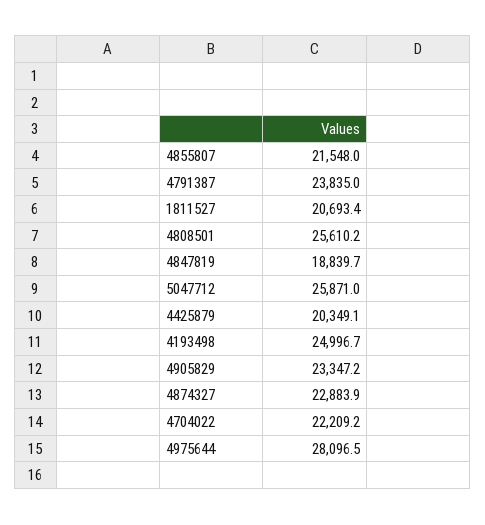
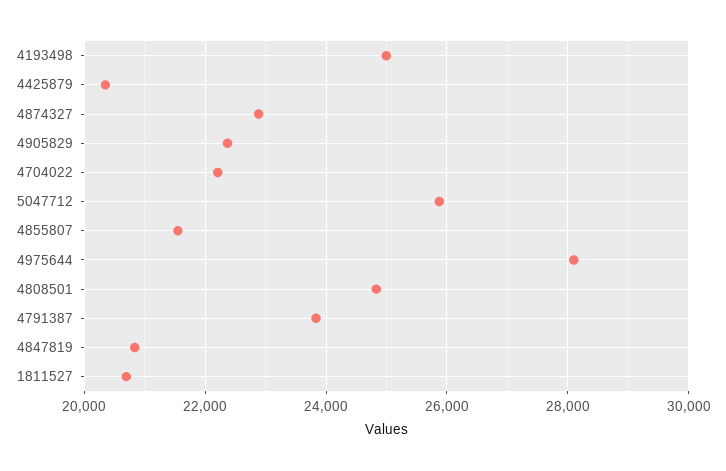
  {
    "4855807": 21548,
    "4791387": 23835,
    "1811527": 20693.4,
-   "4808501": 25610.2,
+   "4808501": 24800,
-   "4847819": 18839.7,
+   "4847819": 20800,
    "5047712": 25871,
    "4425879": 20349.1,
    "4193498": 24996.7,
-   "4905829": 23347.2,
+   "4905829": 22400,
    "4874327": 22883.9,
    "4704022": 22209.2,
    "4975644": 28096.5
  }

